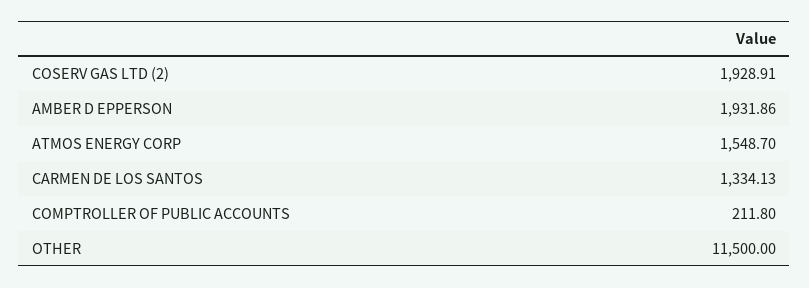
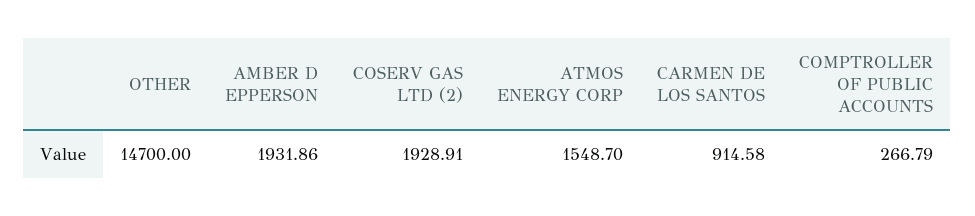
  {
    "COSERV GAS LTD (2)": 1928.91,
    "AMBER D EPPERSON": 1931.86,
    "ATMOS ENERGY CORP": 1548.7,
-   "CARMEN DE LOS SANTOS": 1334.13,
+   "CARMEN DE LOS SANTOS": 914.58,
-   "COMPTROLLER OF PUBLIC ACCOUNTS": 211.8,
+   "COMPTROLLER OF PUBLIC ACCOUNTS": 266.79,
-   "OTHER": 11500
+   "OTHER": 14700
  }

